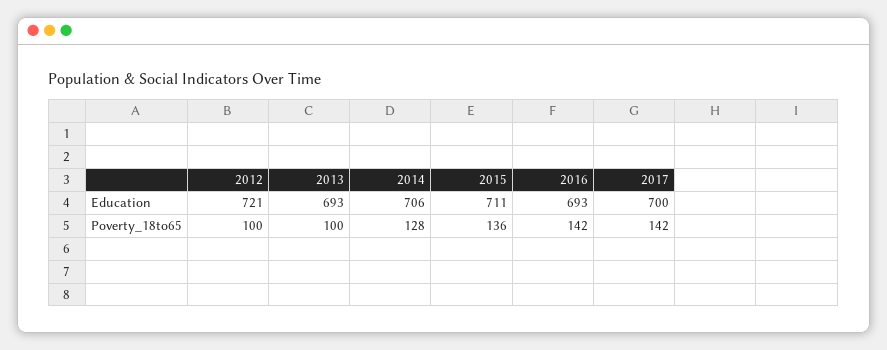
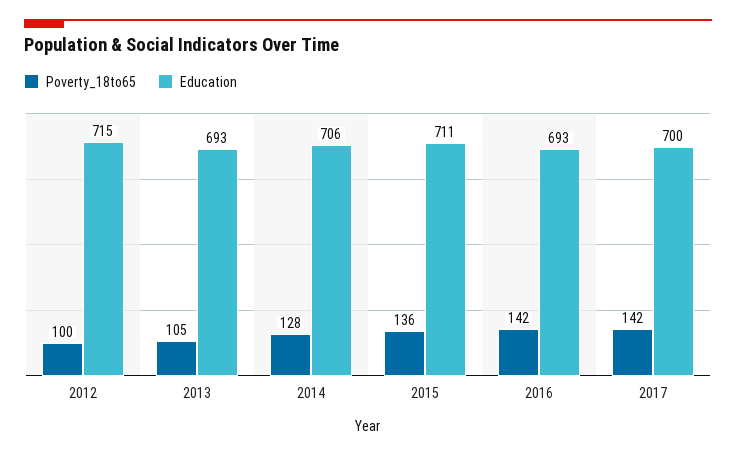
  {
    "Education": {
-     "2012": 721,
+     "2012": 715,
      "2013": 693,
      "2014": 706,
      "2015": 711,
      "2016": 693,
      "2017": 700
    },
    "Poverty_18to65": {
      "2012": 100,
-     "2013": 100,
+     "2013": 105,
      "2014": 128,
      "2015": 136,
      "2016": 142,
      "2017": 142
    }
  }

